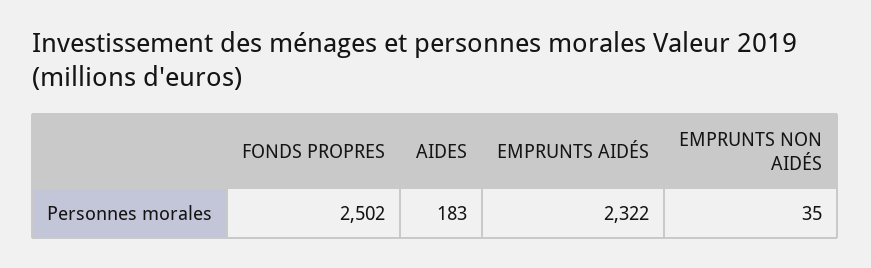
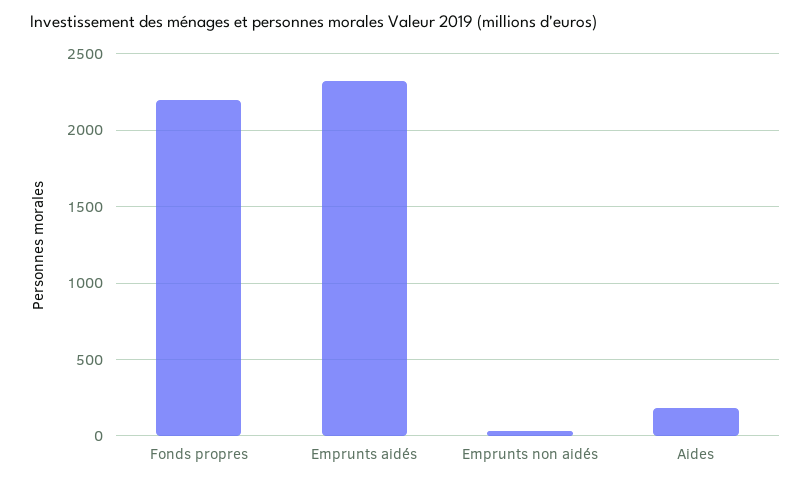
  {
-   "FONDS PROPRES": 2502,
+   "FONDS PROPRES": 2200,
    "AIDES": 183,
    "EMPRUNTS AIDÉS": 2322,
    "EMPRUNTS NON AIDÉS": 35
  }

